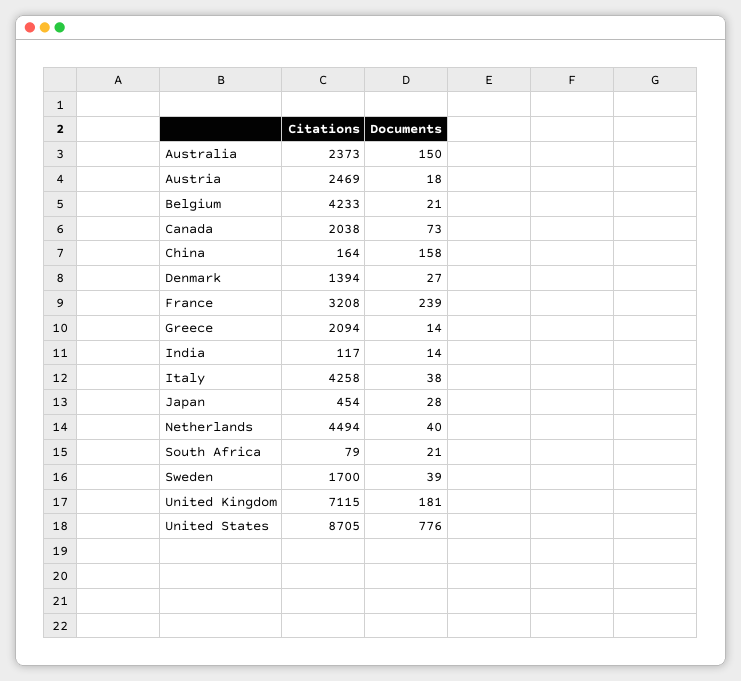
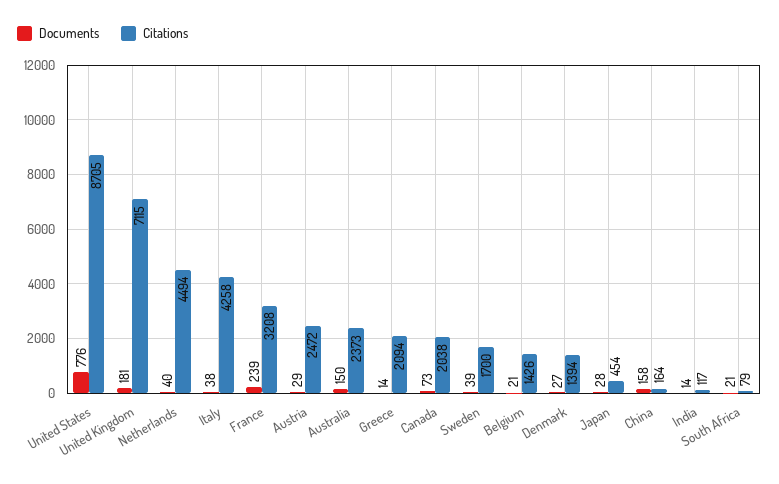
  {
    "Citations": {
      "Australia": 2373,
-     "Austria": 2469,
+     "Austria": 2472,
-     "Belgium": 4233,
+     "Belgium": 1426,
      "Canada": 2038,
      "China": 164,
      "Denmark": 1394,
      "France": 3208,
      "Greece": 2094,
      "India": 117,
      "Italy": 4258,
      "Japan": 454,
      "Netherlands": 4494,
      "South Africa": 79,
      "Sweden": 1700,
      "United Kingdom": 7115,
      "United States": 8705
    },
    "Documents": {
      "Australia": 150,
-     "Austria": 18,
+     "Austria": 29,
      "Belgium": 21,
      "Canada": 73,
      "China": 158,
      "Denmark": 27,
      "France": 239,
      "Greece": 14,
      "India": 14,
      "Italy": 38,
      "Japan": 28,
      "Netherlands": 40,
      "South Africa": 21,
      "Sweden": 39,
      "United Kingdom": 181,
      "United States": 776
    }
  }

